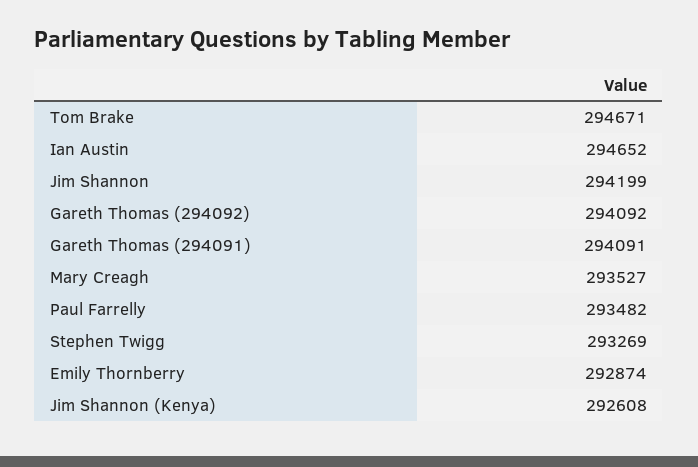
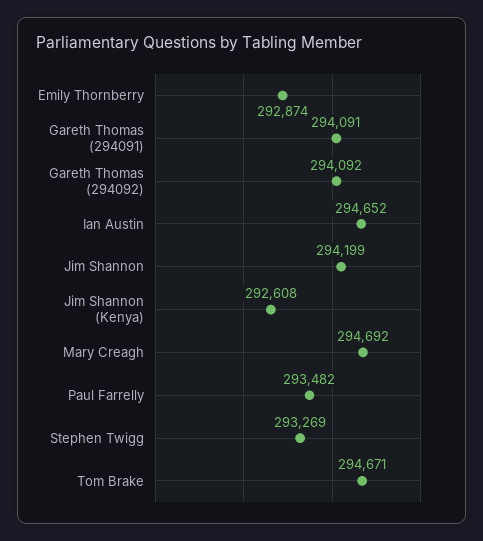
  {
    "Tom Brake": 294671,
    "Ian Austin": 294652,
    "Jim Shannon": 294199,
    "Gareth Thomas (294092)": 294092,
    "Gareth Thomas (294091)": 294091,
-   "Mary Creagh": 293527,
+   "Mary Creagh": 294692,
    "Paul Farrelly": 293482,
    "Stephen Twigg": 293269,
    "Emily Thornberry": 292874,
    "Jim Shannon (Kenya)": 292608
  }

